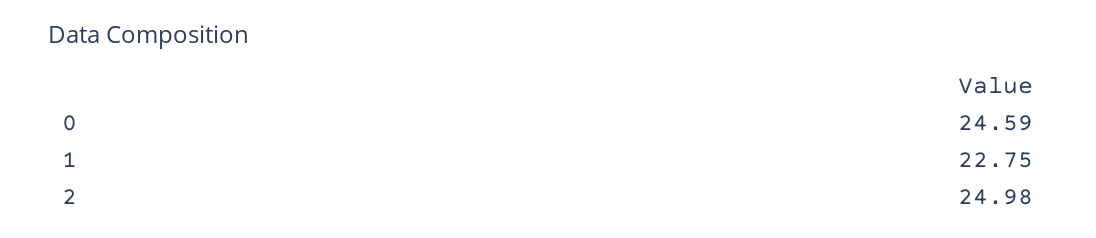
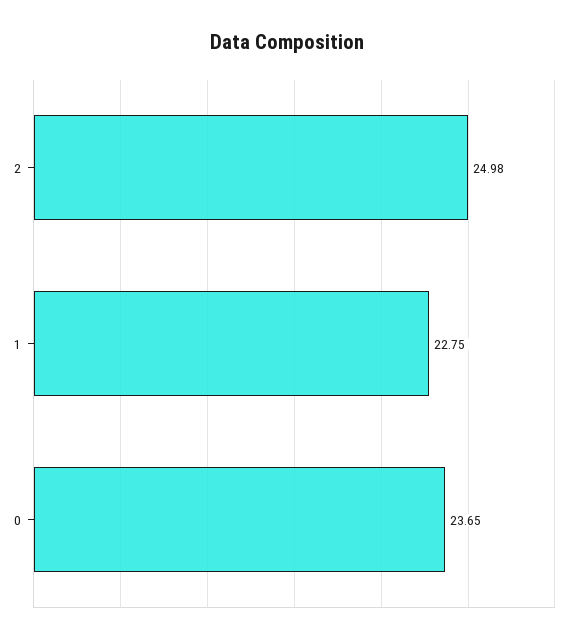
  {
-   "0": 24.59,
+   "0": 23.65,
    "1": 22.75,
    "2": 24.98
  }

